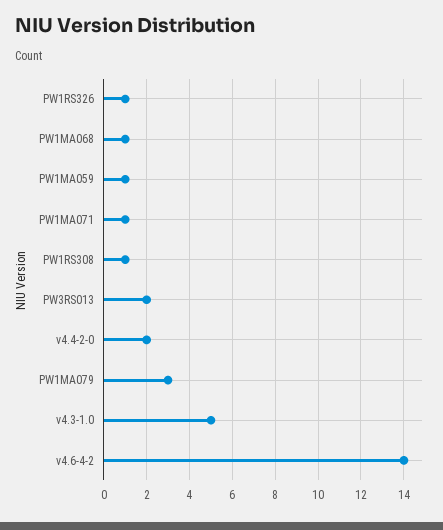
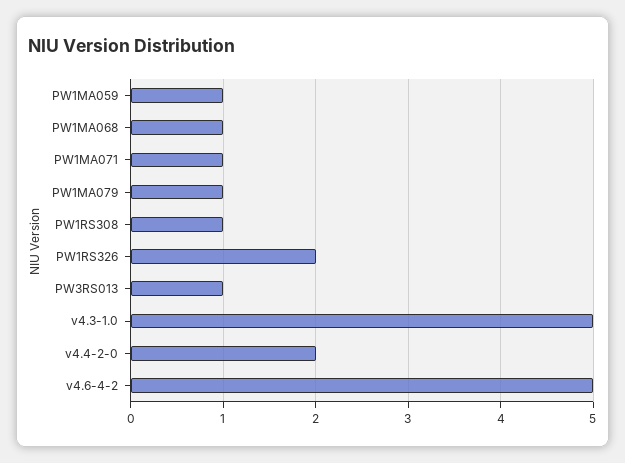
  {
-   "PW1RS326": 1,
+   "PW1RS326": 2,
    "PW1MA068": 1,
    "PW1MA059": 1,
    "PW1MA071": 1,
    "PW1RS308": 1,
-   "PW3RS013": 2,
+   "PW3RS013": 1,
    "v4.4-2-0": 2,
-   "PW1MA079": 3,
+   "PW1MA079": 1,
    "v4.3-1.0": 5,
-   "v4.6-4-2": 14
+   "v4.6-4-2": 5
  }

